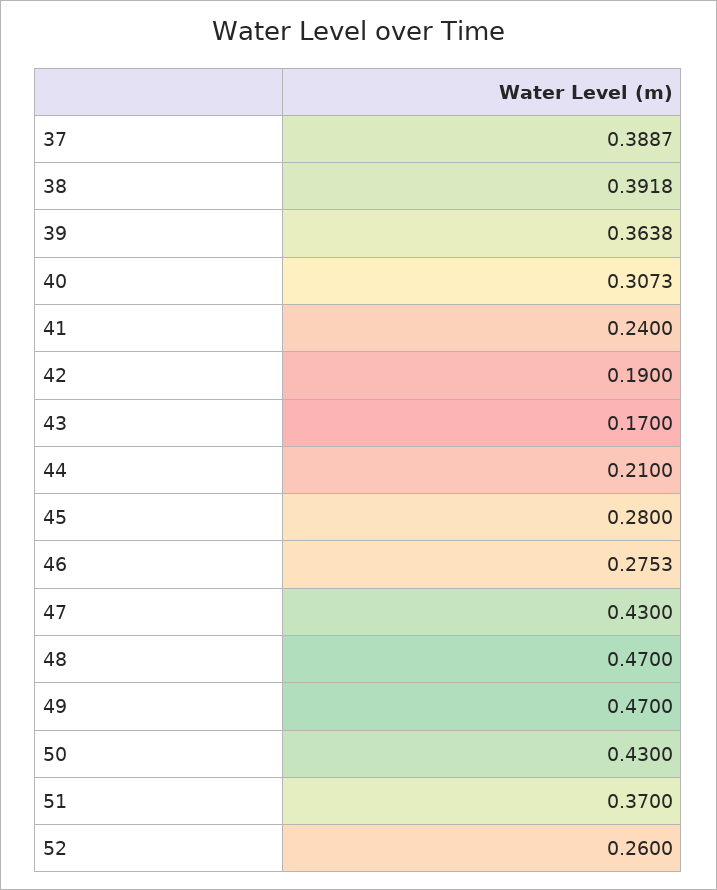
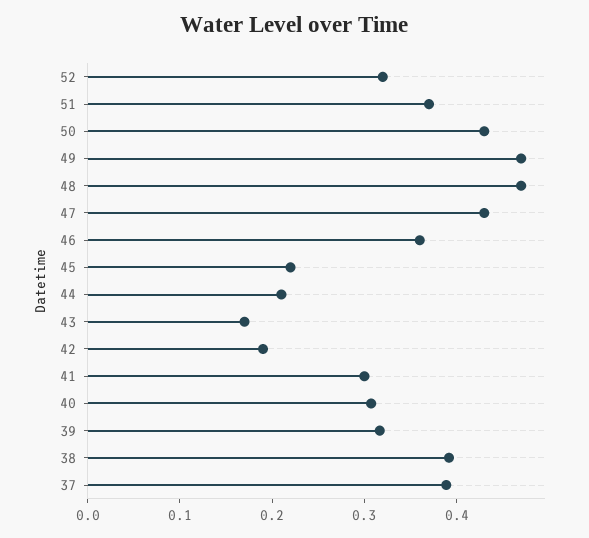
  {
    "37": 0.3887,
    "38": 0.3918,
-   "39": 0.3638,
+   "39": 0.32,
    "40": 0.3073,
-   "41": 0.24,
+   "41": 0.3,
    "42": 0.19,
    "43": 0.17,
    "44": 0.21,
-   "45": 0.28,
+   "45": 0.22,
-   "46": 0.2753,
+   "46": 0.36,
    "47": 0.43,
    "48": 0.47,
    "49": 0.47,
    "50": 0.43,
    "51": 0.37,
-   "52": 0.26
+   "52": 0.32
  }

